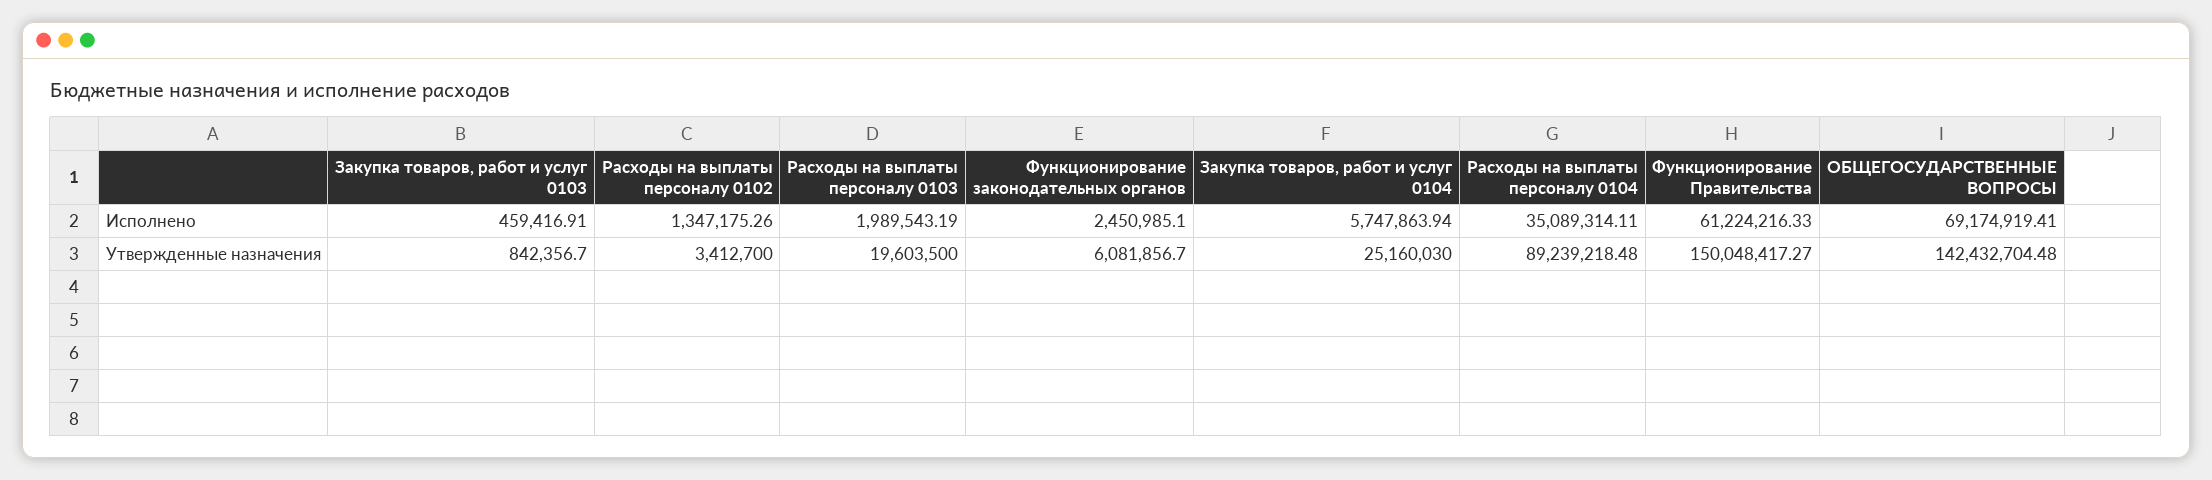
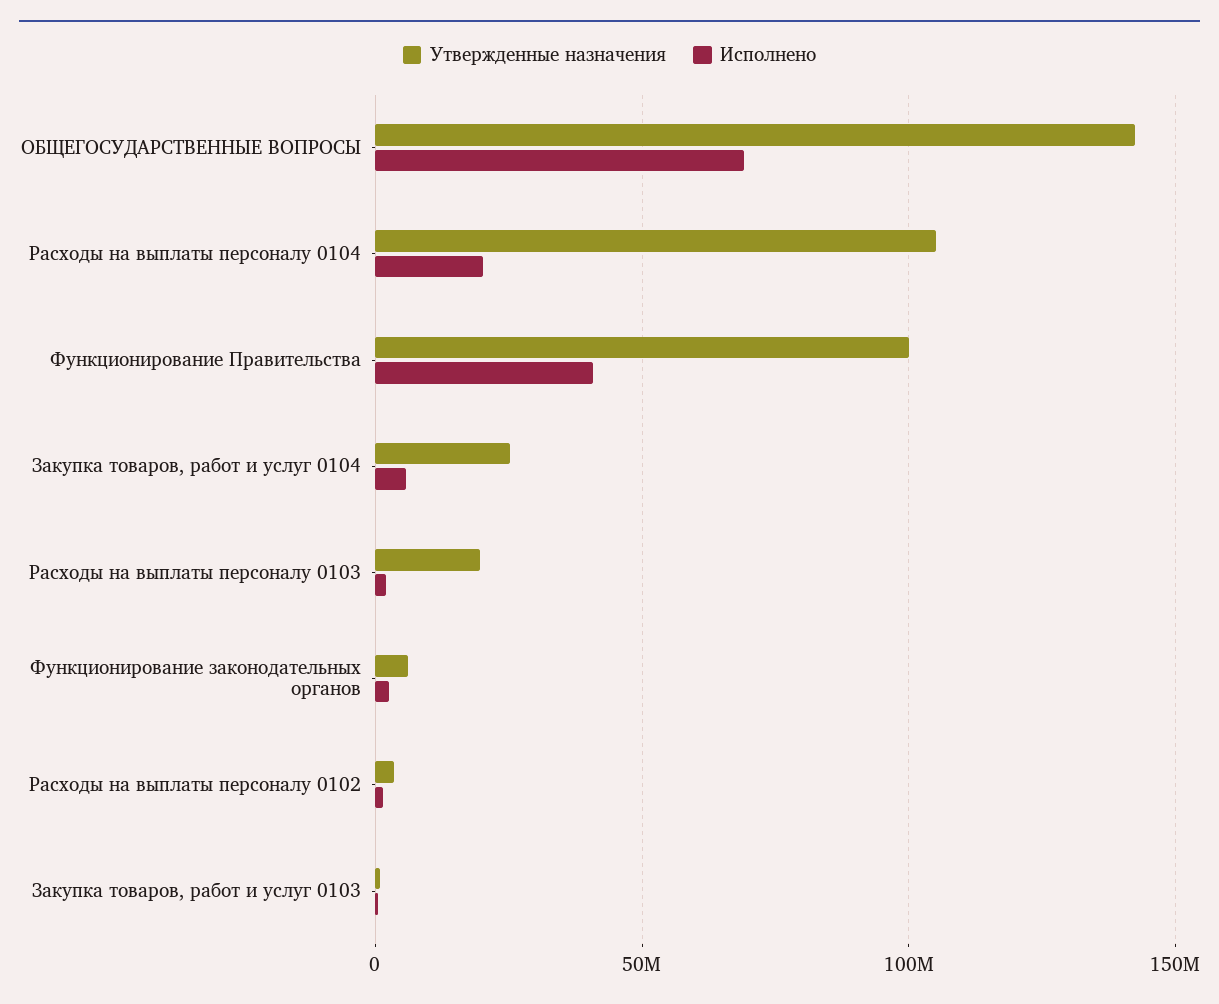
  {
    "Исполнено": {
      "Закупка товаров, работ и услуг 0103": 459416.91,
      "Расходы на выплаты персоналу 0102": 1347175.26,
      "Расходы на выплаты персоналу 0103": 1989543.19,
      "Функционирование законодательных органов": 2450985.1,
      "Закупка товаров, работ и услуг 0104": 5747863.94,
-     "Расходы на выплаты персоналу 0104": 35089314.11,
+     "Расходы на выплаты персоналу 0104": 20000000,
-     "Функционирование Правительства": 61224216.33,
+     "Функционирование Правительства": 40000000,
      "ОБЩЕГОСУДАРСТВЕННЫЕ ВОПРОСЫ": 69174919.41
    },
    "Утвержденные назначения": {
      "Закупка товаров, работ и услуг 0103": 842356.7,
      "Расходы на выплаты персоналу 0102": 3412700,
      "Расходы на выплаты персоналу 0103": 19603500,
      "Функционирование законодательных органов": 6081856.7,
      "Закупка товаров, работ и услуг 0104": 25160030,
-     "Расходы на выплаты персоналу 0104": 89239218.48,
+     "Расходы на выплаты персоналу 0104": 105000000,
-     "Функционирование Правительства": 150048417.27,
+     "Функционирование Правительства": 100000000,
      "ОБЩЕГОСУДАРСТВЕННЫЕ ВОПРОСЫ": 142432704.48
    }
  }

